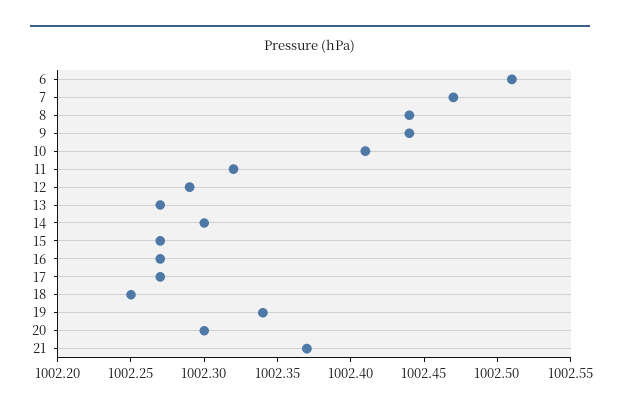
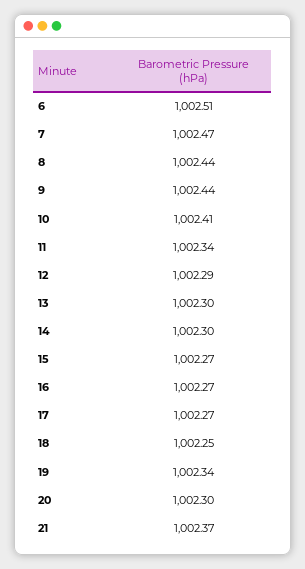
  {
    "6": 1002.51,
    "7": 1002.47,
    "8": 1002.44,
    "9": 1002.44,
    "10": 1002.41,
-   "11": 1002.32,
+   "11": 1002.34,
    "12": 1002.29,
-   "13": 1002.27,
+   "13": 1002.3,
    "14": 1002.3,
    "15": 1002.27,
    "16": 1002.27,
    "17": 1002.27,
    "18": 1002.25,
    "19": 1002.34,
    "20": 1002.3,
    "21": 1002.37
  }

